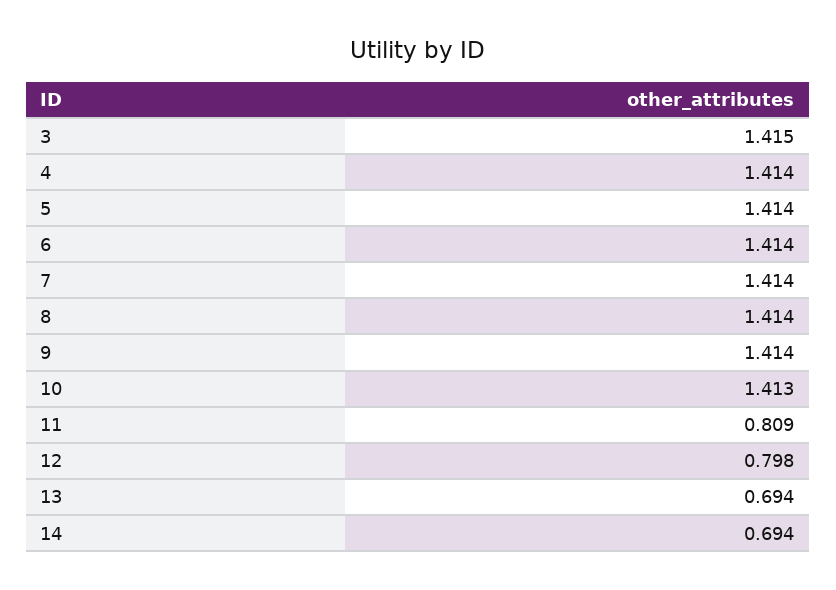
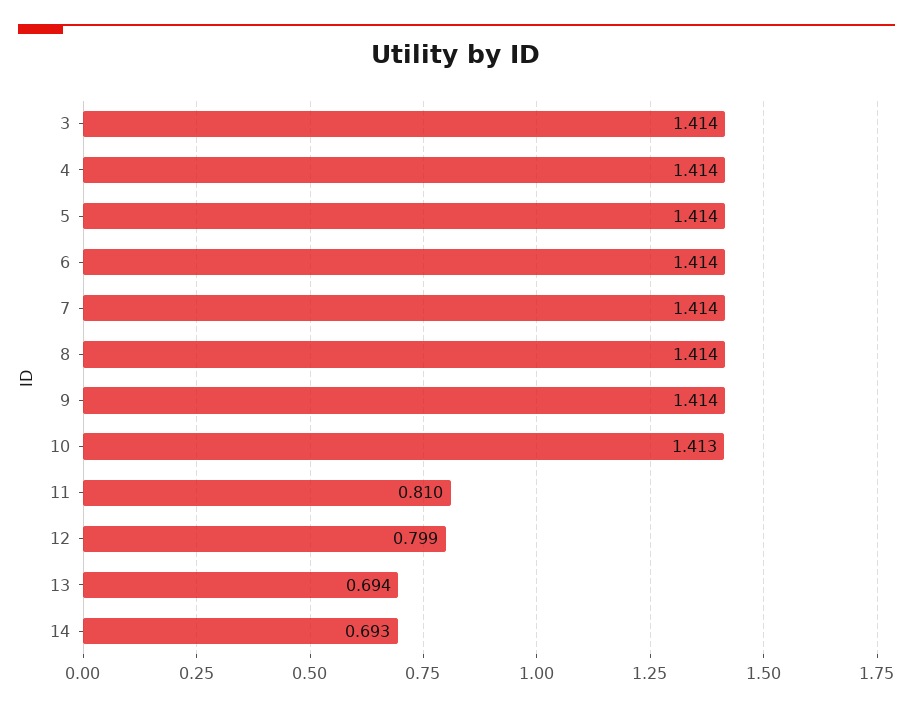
  {
-   "3": 1.415,
+   "3": 1.414,
    "4": 1.414,
    "5": 1.414,
    "6": 1.414,
    "7": 1.414,
    "8": 1.414,
    "9": 1.414,
    "10": 1.413,
-   "11": 0.809,
+   "11": 0.81,
-   "12": 0.798,
+   "12": 0.799,
    "13": 0.694,
-   "14": 0.694
+   "14": 0.693
  }

